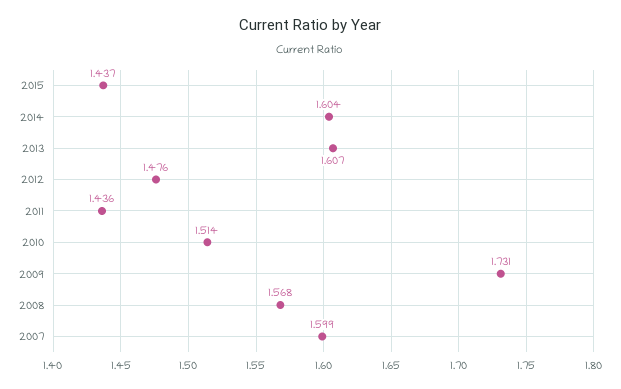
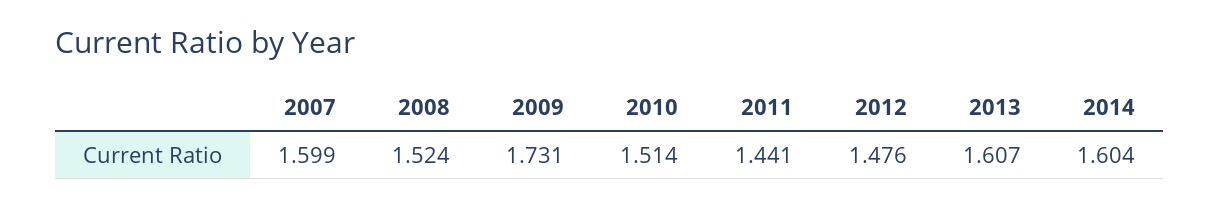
  {
-   "2015": 1.437,
    "2014": 1.604,
    "2013": 1.607,
    "2012": 1.476,
-   "2011": 1.436,
+   "2011": 1.441,
    "2010": 1.514,
    "2009": 1.731,
-   "2008": 1.568,
+   "2008": 1.524,
    "2007": 1.599
  }

